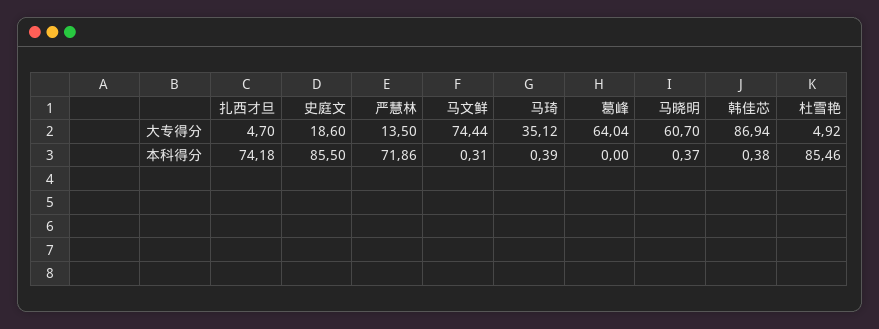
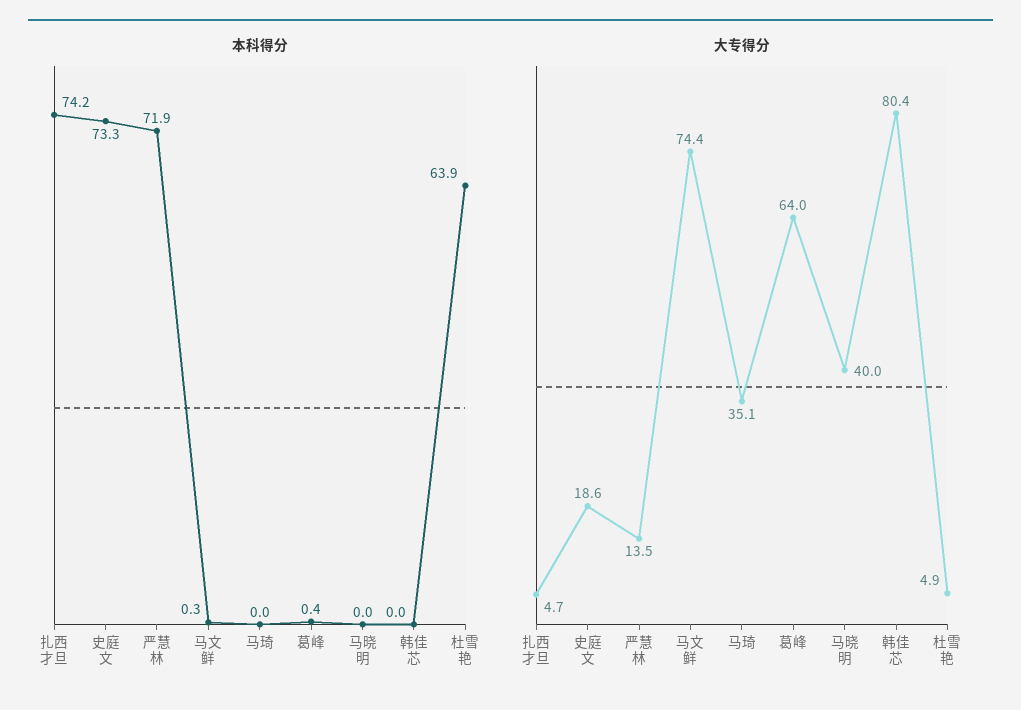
  {
    "大专得分": {
      "扎西才旦": 4.7,
      "史庭文": 18.6,
      "严慧林": 13.5,
      "马文鲜": 74.44,
      "马琦": 35.12,
      "葛峰": 64.04,
-     "马晓明": 60.7,
+     "马晓明": 40,
-     "韩佳芯": 86.94,
+     "韩佳芯": 80.4,
      "杜雪艳": 4.92
    },
    "本科得分": {
      "扎西才旦": 74.18,
-     "史庭文": 85.5,
+     "史庭文": 73.3,
      "严慧林": 71.86,
      "马文鲜": 0.31,
-     "马琦": 0.39,
+     "马琦": 0,
-     "葛峰": 0,
+     "葛峰": 0.4,
-     "马晓明": 0.37,
+     "马晓明": 0,
-     "韩佳芯": 0.38,
+     "韩佳芯": 0,
-     "杜雪艳": 85.46
+     "杜雪艳": 63.9
    }
  }

